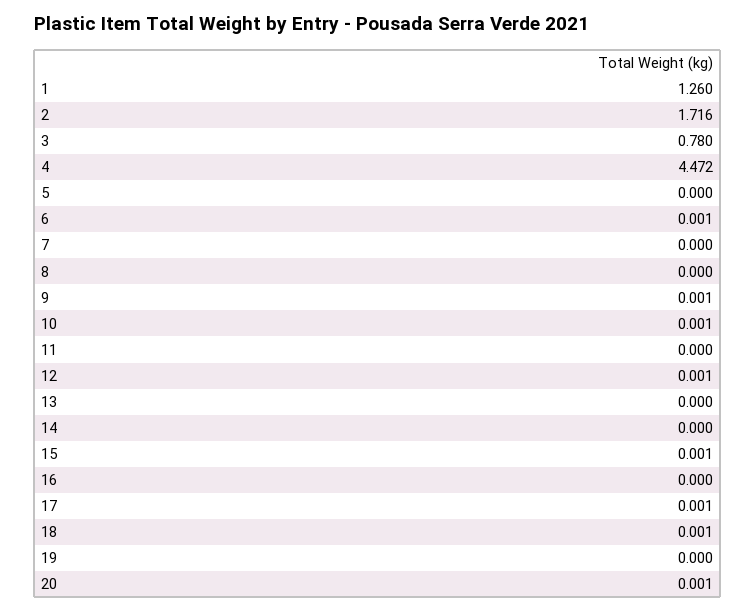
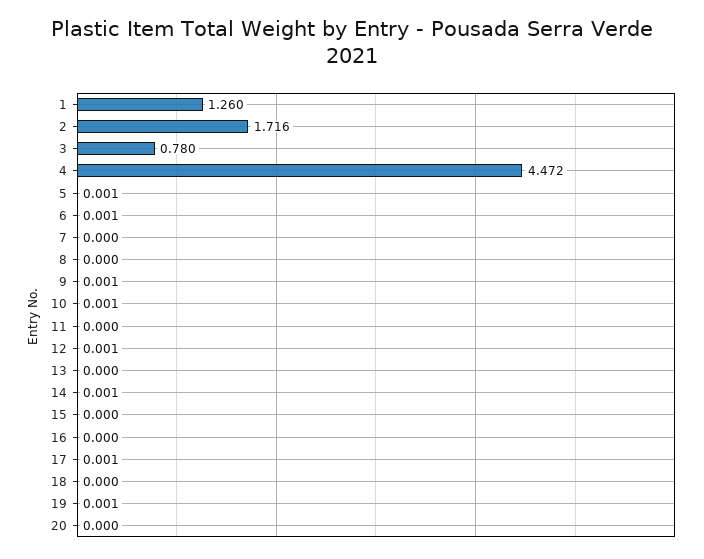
  {
    "1": 1.26,
    "2": 1.716,
    "3": 0.78,
    "4": 4.472,
-   "5": 0,
+   "5": 0.001,
    "6": 0.001,
    "7": 0,
    "8": 0,
    "9": 0.001,
    "10": 0.001,
    "11": 0,
    "12": 0.001,
    "13": 0,
-   "14": 0,
+   "14": 0.001,
-   "15": 0.001,
+   "15": 0,
    "16": 0,
    "17": 0.001,
-   "18": 0.001,
+   "18": 0,
-   "19": 0,
+   "19": 0.001,
-   "20": 0.001
+   "20": 0
  }

